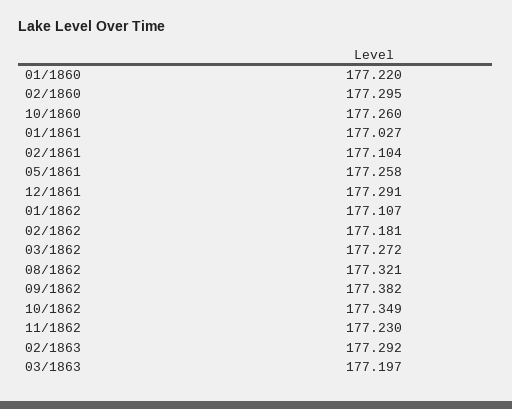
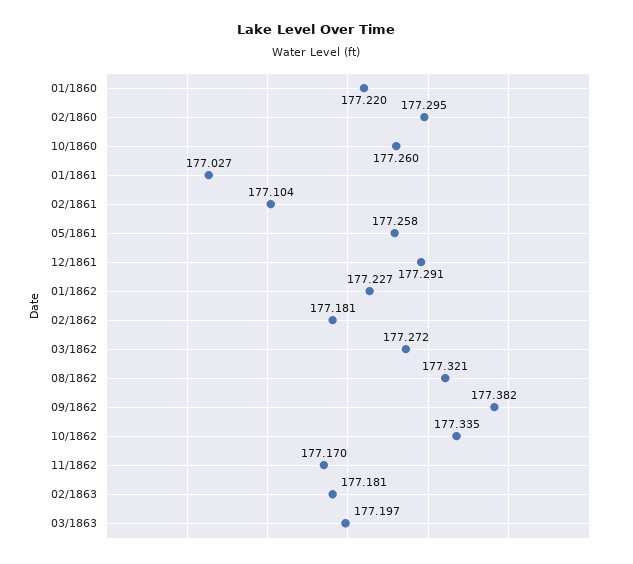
  {
    "01/1860": 177.22,
    "02/1860": 177.295,
    "10/1860": 177.26,
    "01/1861": 177.027,
    "02/1861": 177.104,
    "05/1861": 177.258,
    "12/1861": 177.291,
-   "01/1862": 177.107,
+   "01/1862": 177.227,
    "02/1862": 177.181,
    "03/1862": 177.272,
    "08/1862": 177.321,
    "09/1862": 177.382,
-   "10/1862": 177.349,
+   "10/1862": 177.335,
-   "11/1862": 177.23,
+   "11/1862": 177.17,
-   "02/1863": 177.292,
+   "02/1863": 177.181,
    "03/1863": 177.197
  }

